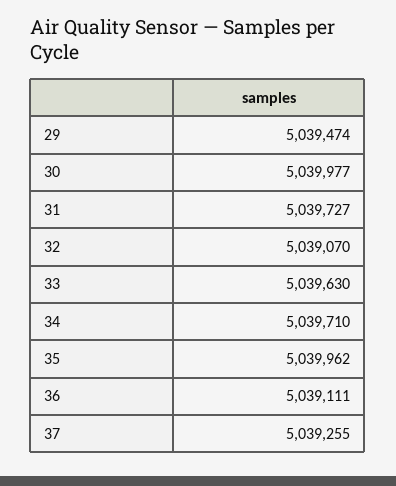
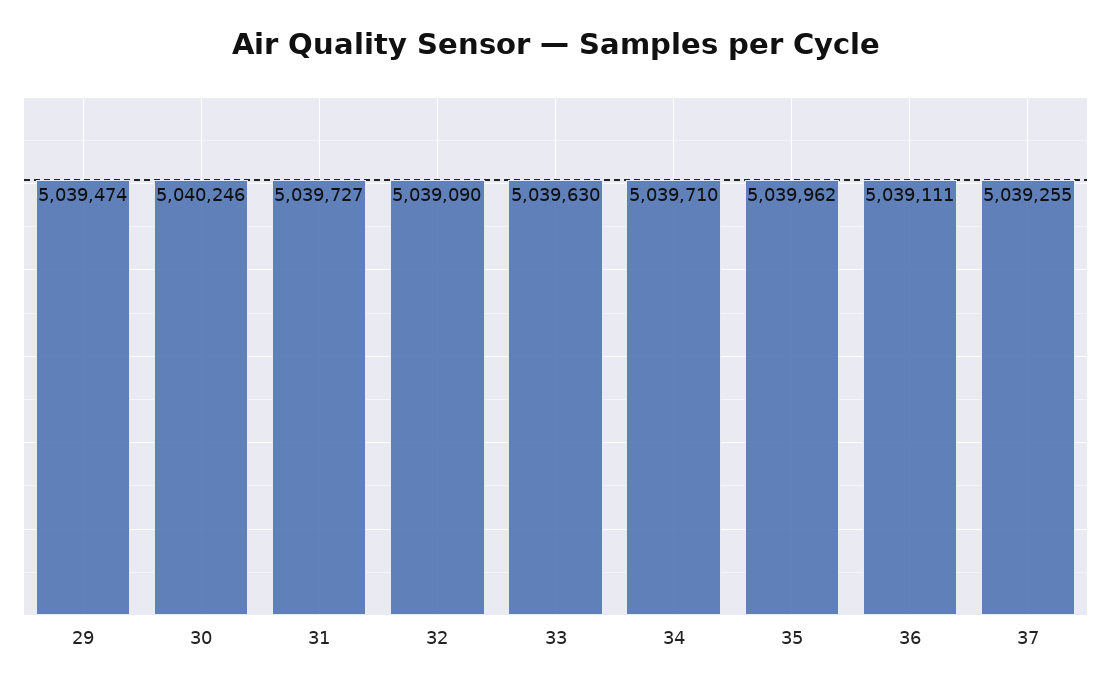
  {
    "29": 5039474,
-   "30": 5039977,
+   "30": 5040246,
    "31": 5039727,
-   "32": 5039070,
+   "32": 5039090,
    "33": 5039630,
    "34": 5039710,
    "35": 5039962,
    "36": 5039111,
    "37": 5039255
  }

